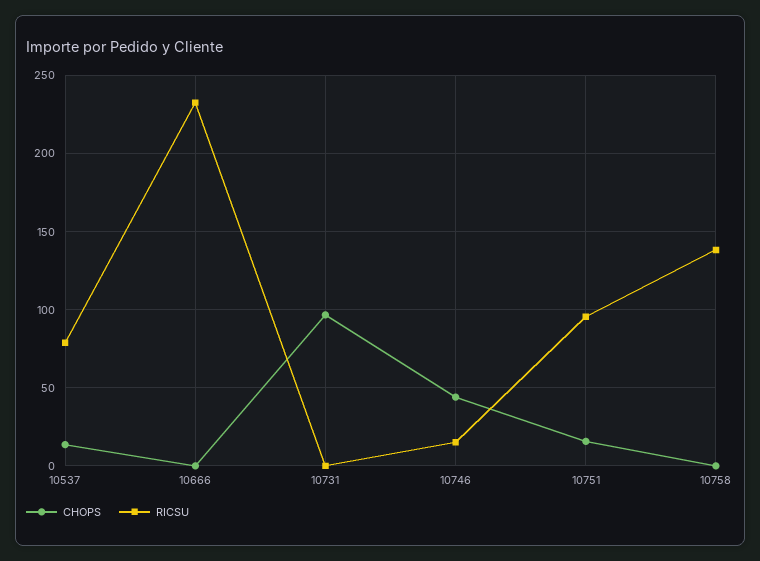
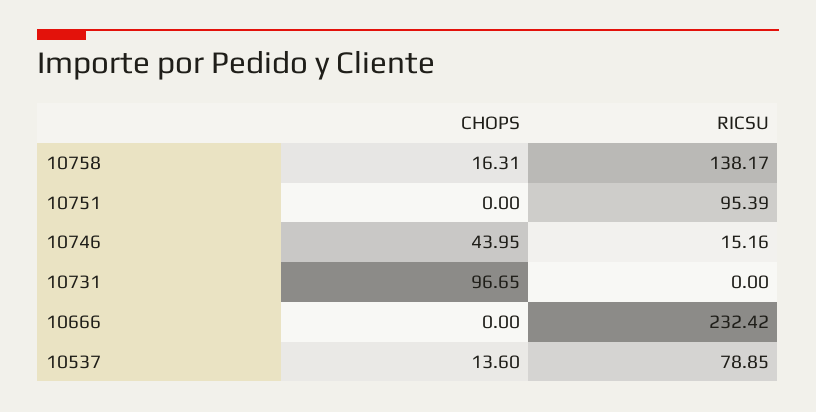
  {
    "CHOPS": {
      "10537": 13.6,
      "10666": 0,
      "10731": 96.65,
      "10746": 43.95,
-     "10751": 15,
+     "10751": 0,
-     "10758": 0
+     "10758": 16.31
    },
    "RICSU": {
      "10537": 78.85,
      "10666": 232.42,
      "10731": 0,
      "10746": 15.16,
      "10751": 95.39,
      "10758": 138.17
    }
  }

